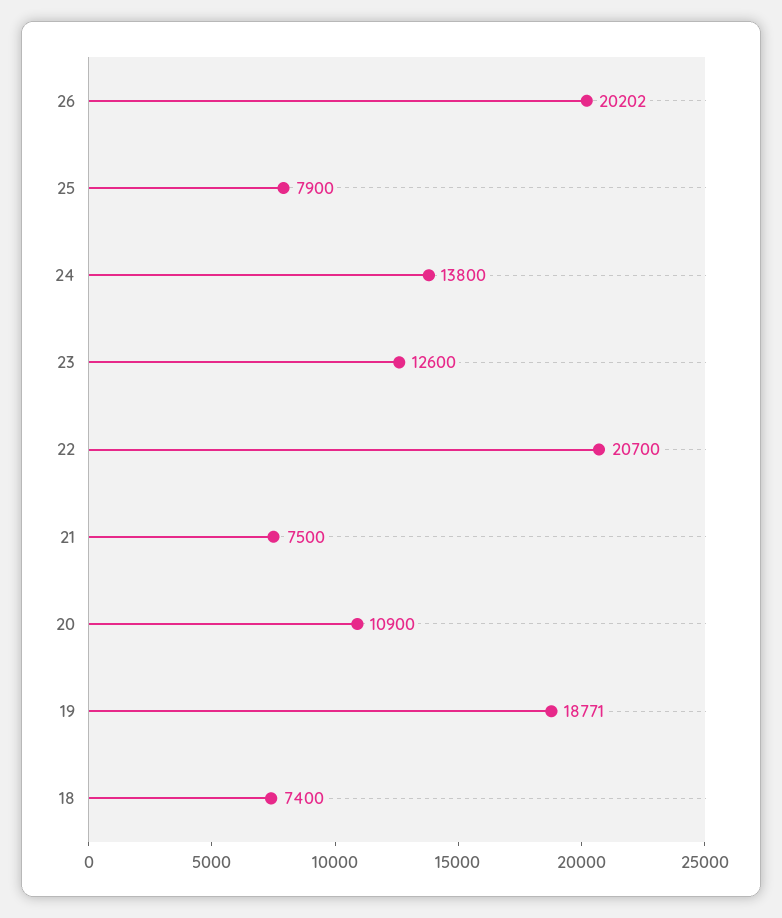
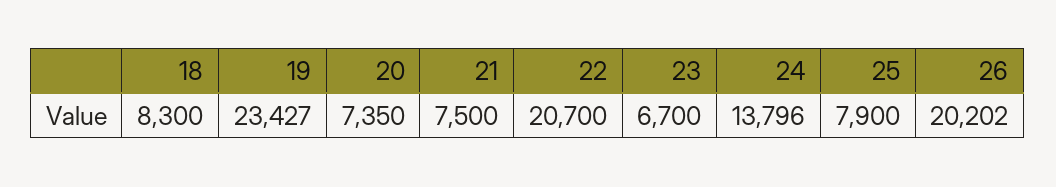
  {
    "26": 20202,
    "25": 7900,
-   "24": 13800,
+   "24": 13796,
-   "23": 12600,
+   "23": 6700,
    "22": 20700,
    "21": 7500,
-   "20": 10900,
+   "20": 7350,
-   "19": 18771,
+   "19": 23427,
-   "18": 7400
+   "18": 8300
  }

